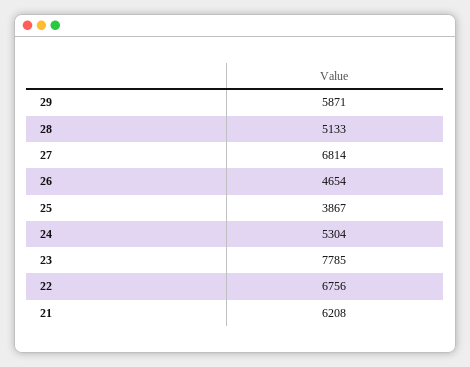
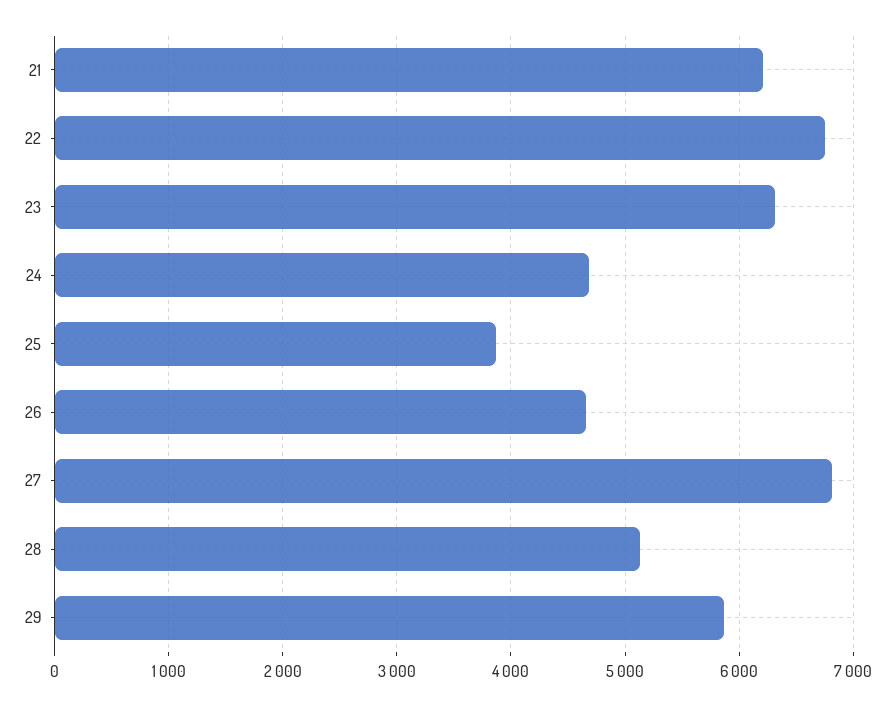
  {
    "29": 5871,
    "28": 5133,
    "27": 6814,
    "26": 4654,
    "25": 3867,
-   "24": 5304,
+   "24": 4700,
-   "23": 7785,
+   "23": 6300,
    "22": 6756,
    "21": 6208
  }

